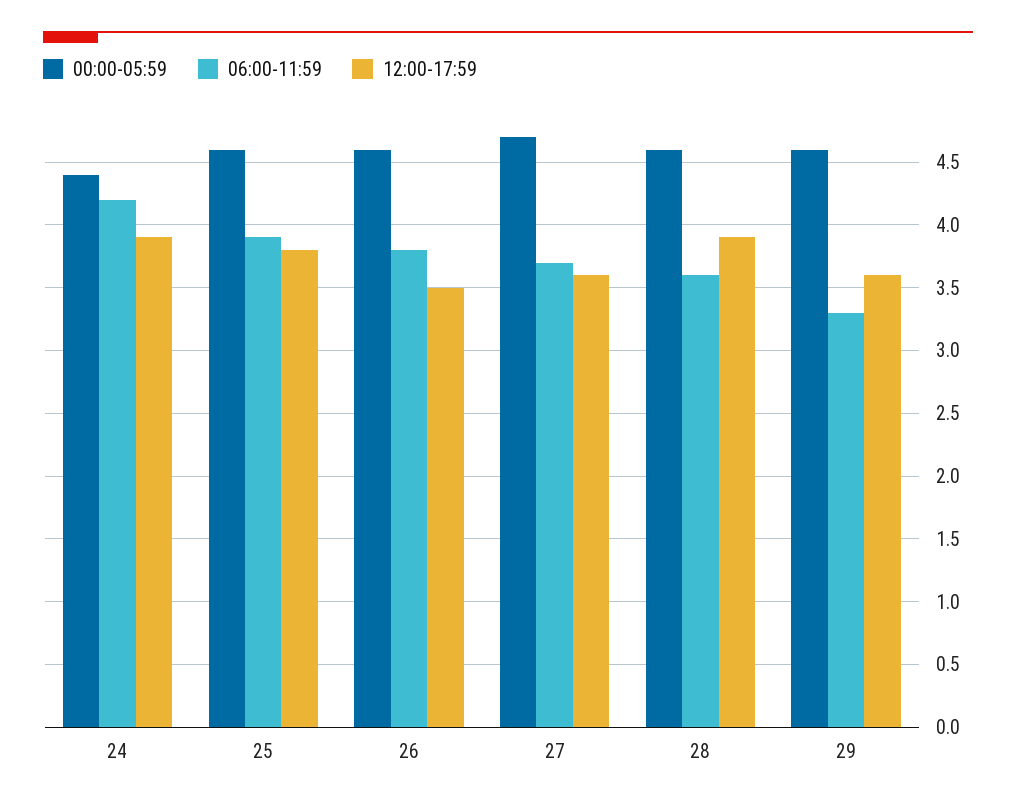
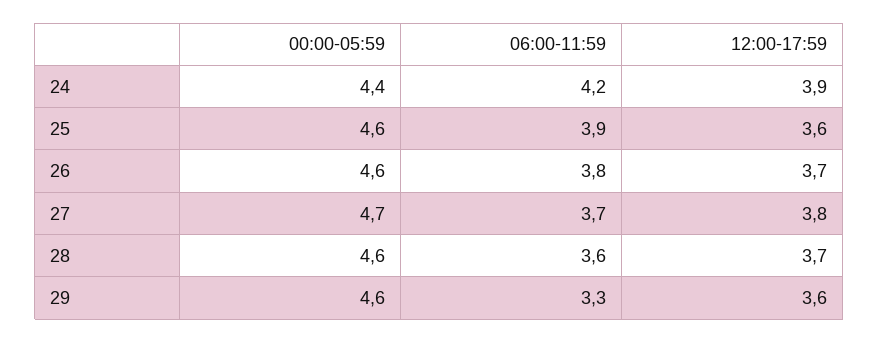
  {
    "00:00-05:59": {
      "24": 4.4,
      "25": 4.6,
      "26": 4.6,
      "27": 4.7,
      "28": 4.6,
      "29": 4.6
    },
    "06:00-11:59": {
      "24": 4.2,
      "25": 3.9,
      "26": 3.8,
      "27": 3.7,
      "28": 3.6,
      "29": 3.3
    },
    "12:00-17:59": {
      "24": 3.9,
-     "25": 3.8,
+     "25": 3.6,
-     "26": 3.5,
+     "26": 3.7,
-     "27": 3.6,
+     "27": 3.8,
-     "28": 3.9,
+     "28": 3.7,
      "29": 3.6
    }
  }

